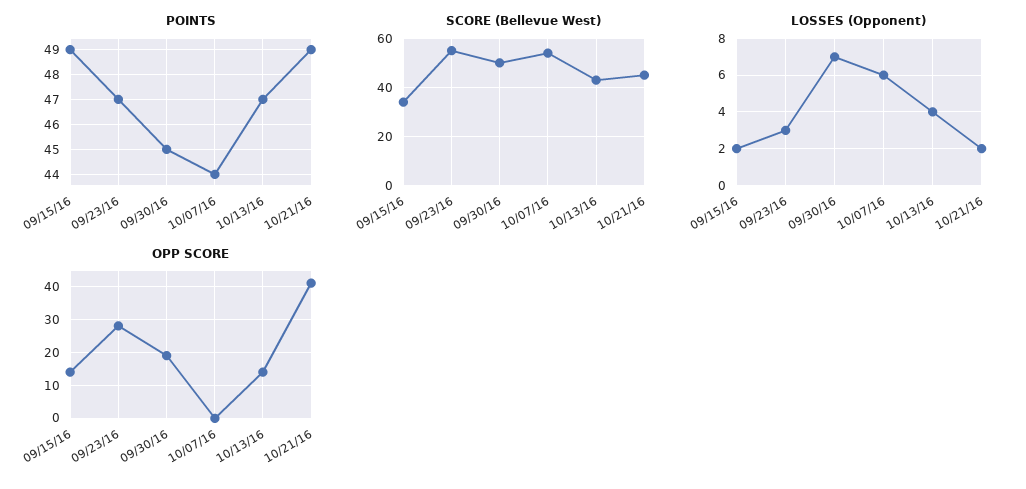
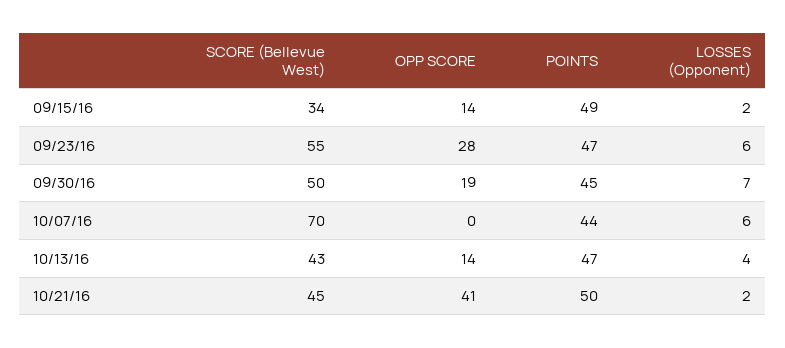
  {
    "POINTS": {
      "09/15/16": 49,
      "09/23/16": 47,
      "09/30/16": 45,
      "10/07/16": 44,
      "10/13/16": 47,
-     "10/21/16": 49
+     "10/21/16": 50
    },
    "SCORE (Bellevue West)": {
      "09/15/16": 34,
      "09/23/16": 55,
      "09/30/16": 50,
-     "10/07/16": 55,
+     "10/07/16": 70,
      "10/13/16": 43,
      "10/21/16": 45
    },
    "LOSSES (Opponent)": {
      "09/15/16": 2,
-     "09/23/16": 3,
+     "09/23/16": 6,
      "09/30/16": 7,
      "10/07/16": 6,
      "10/13/16": 4,
      "10/21/16": 2
    },
    "OPP SCORE": {
      "09/15/16": 14,
      "09/23/16": 28,
      "09/30/16": 19,
      "10/07/16": 0,
      "10/13/16": 14,
      "10/21/16": 41
    }
  }

